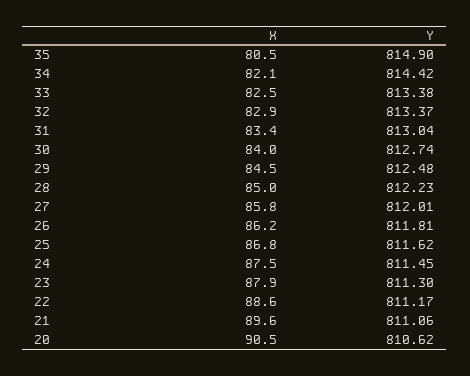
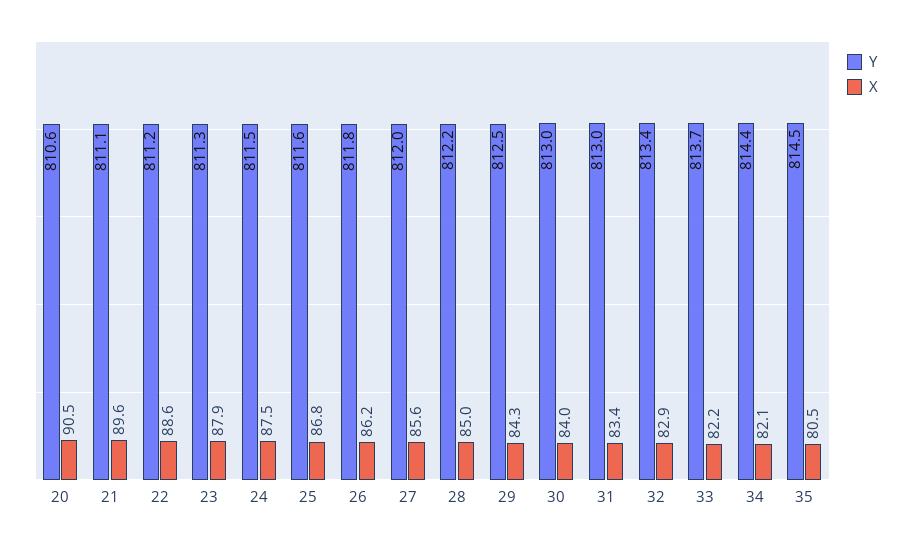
  {
    "X": {
      "35": 80.5,
      "34": 82.1,
-     "33": 82.5,
+     "33": 82.2,
      "32": 82.9,
      "31": 83.4,
      "30": 84,
-     "29": 84.5,
+     "29": 84.3,
      "28": 85,
-     "27": 85.8,
+     "27": 85.6,
      "26": 86.2,
      "25": 86.8,
      "24": 87.5,
      "23": 87.9,
      "22": 88.6,
      "21": 89.6,
      "20": 90.5
    },
    "Y": {
-     "35": 814.9,
+     "35": 814.5,
      "34": 814.42,
-     "33": 813.38,
+     "33": 813.7,
      "32": 813.37,
      "31": 813.04,
-     "30": 812.74,
+     "30": 813,
      "29": 812.48,
      "28": 812.23,
      "27": 812.01,
      "26": 811.81,
      "25": 811.62,
      "24": 811.45,
      "23": 811.3,
      "22": 811.17,
      "21": 811.06,
      "20": 810.62
    }
  }

